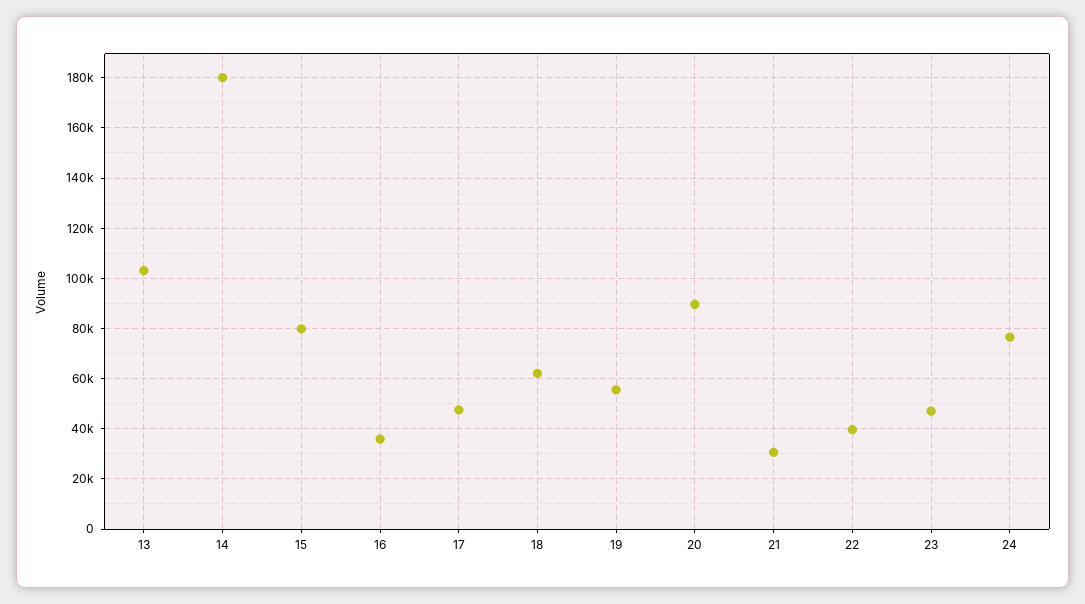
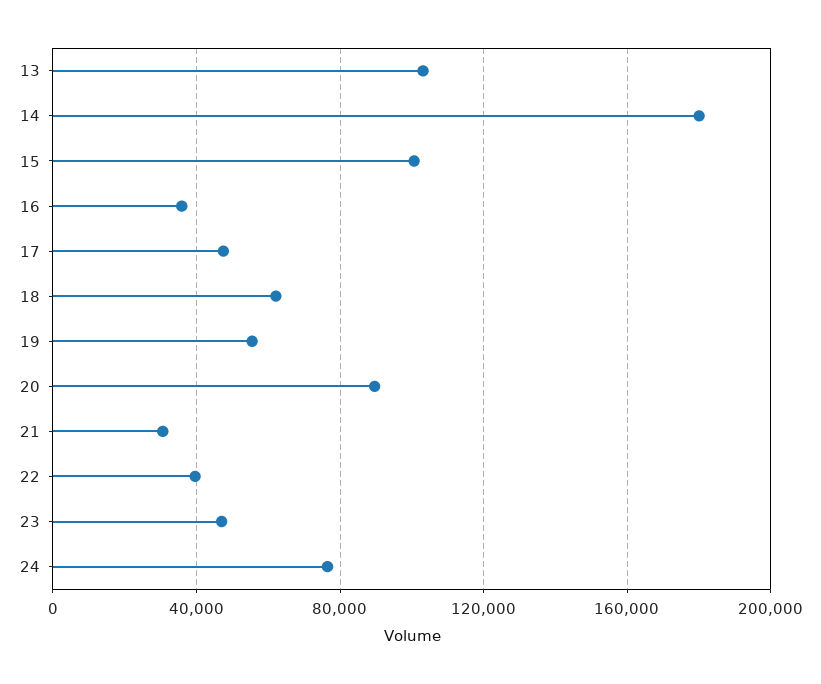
  {
    "13": 102500,
    "14": 180000,
-   "15": 80000,
+   "15": 100000,
    "16": 35000,
    "17": 47500,
    "18": 62500,
    "19": 55000,
    "20": 90000,
    "21": 30000,
    "22": 40000,
    "23": 47500,
    "24": 77500
  }

